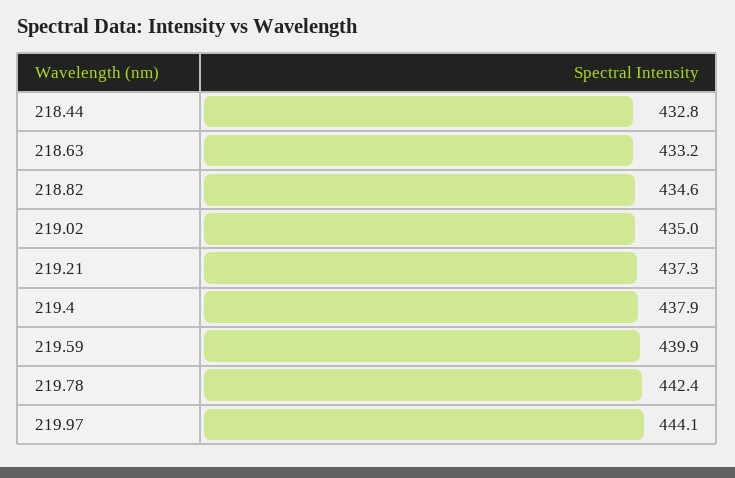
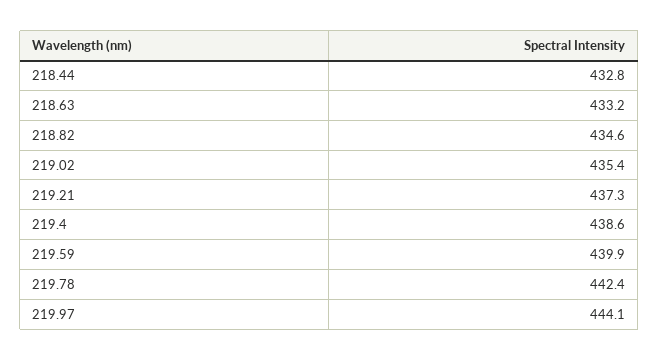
  {
    "218.44": 432.8,
    "218.63": 433.2,
    "218.82": 434.6,
-   "219.02": 435,
+   "219.02": 435.4,
    "219.21": 437.3,
-   "219.4": 437.9,
+   "219.4": 438.6,
    "219.59": 439.9,
    "219.78": 442.4,
    "219.97": 444.1
  }

